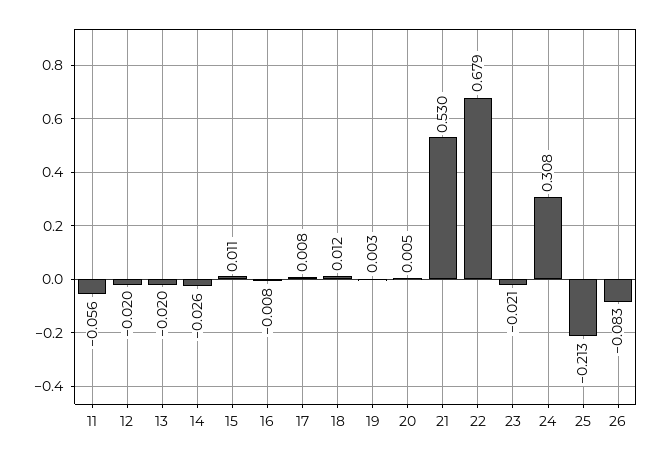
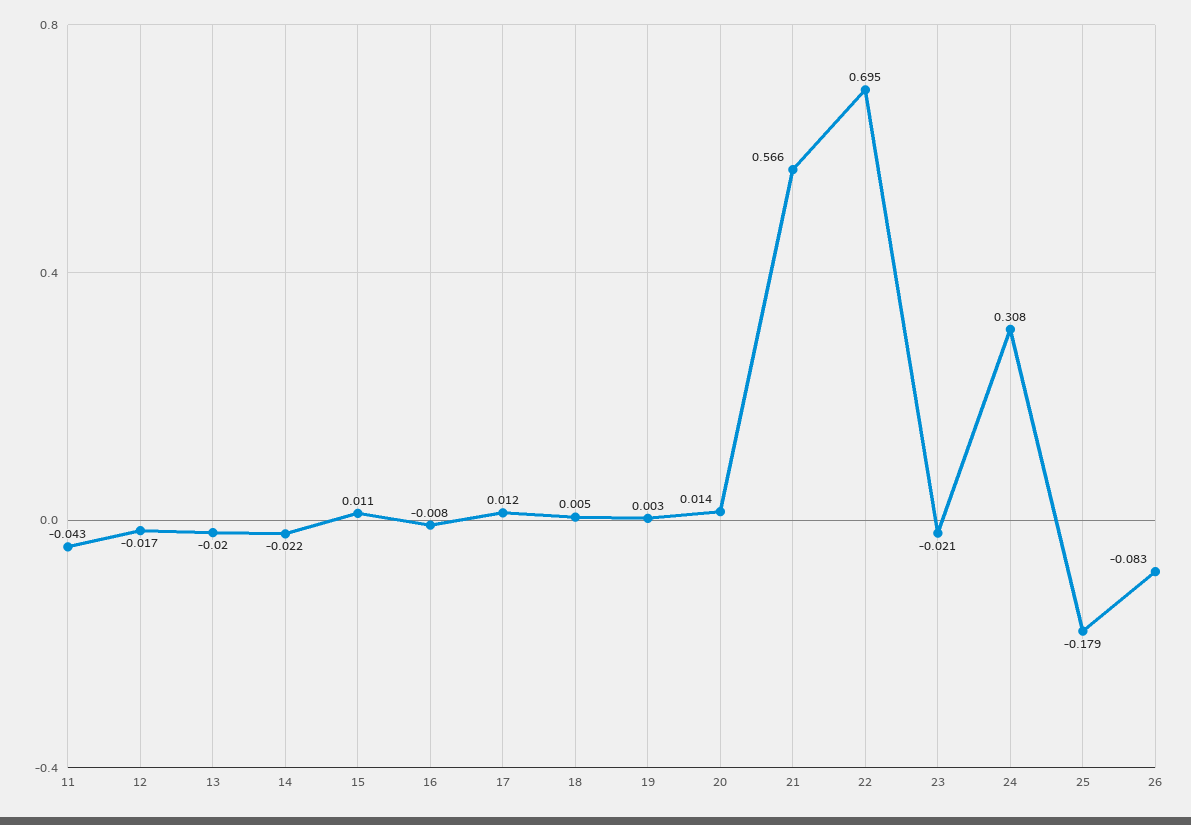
  {
-   "11": -0.056,
+   "11": -0.043,
-   "12": -0.02,
+   "12": -0.017,
    "13": -0.02,
-   "14": -0.026,
+   "14": -0.022,
    "15": 0.011,
    "16": -0.008,
-   "17": 0.008,
+   "17": 0.012,
-   "18": 0.012,
+   "18": 0.005,
    "19": 0.003,
-   "20": 0.005,
+   "20": 0.014,
-   "21": 0.53,
+   "21": 0.566,
-   "22": 0.679,
+   "22": 0.695,
    "23": -0.021,
    "24": 0.308,
-   "25": -0.213,
+   "25": -0.179,
    "26": -0.083
  }

